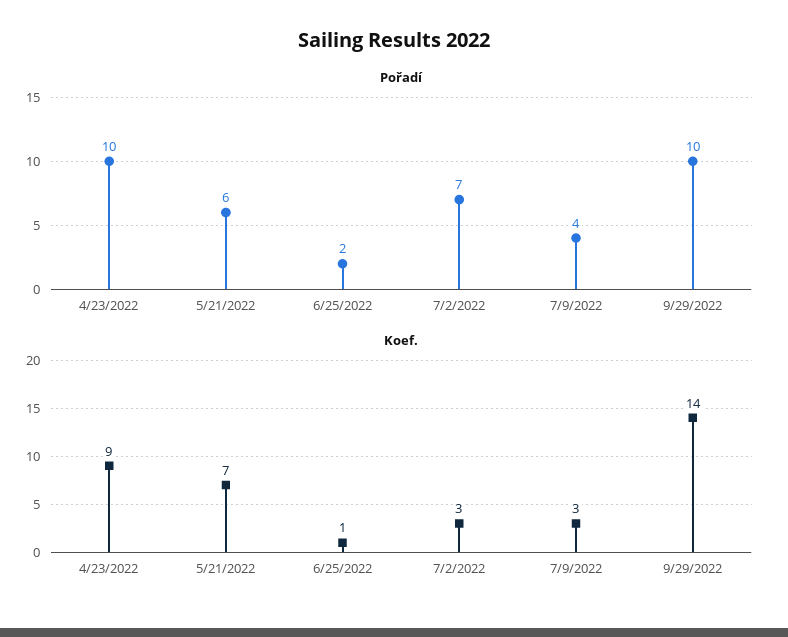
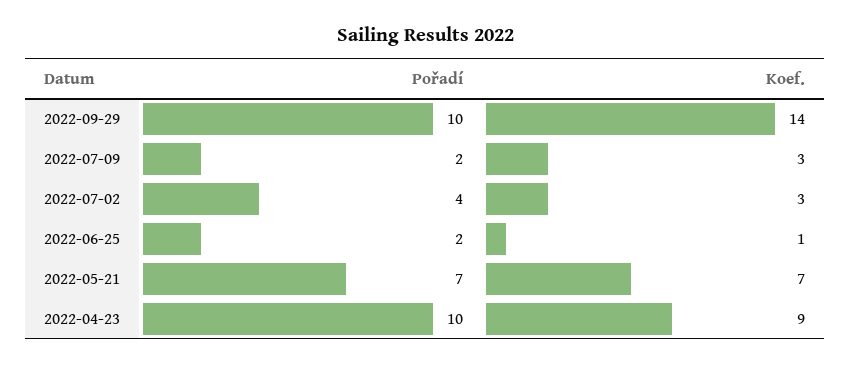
  {
    "Pořadí": {
      "4/23/2022": 10,
-     "5/21/2022": 6,
+     "5/21/2022": 7,
      "6/25/2022": 2,
-     "7/2/2022": 7,
+     "7/2/2022": 4,
-     "7/9/2022": 4,
+     "7/9/2022": 2,
      "9/29/2022": 10
    },
    "Koef.": {
      "4/23/2022": 9,
      "5/21/2022": 7,
      "6/25/2022": 1,
      "7/2/2022": 3,
      "7/9/2022": 3,
      "9/29/2022": 14
    }
  }

